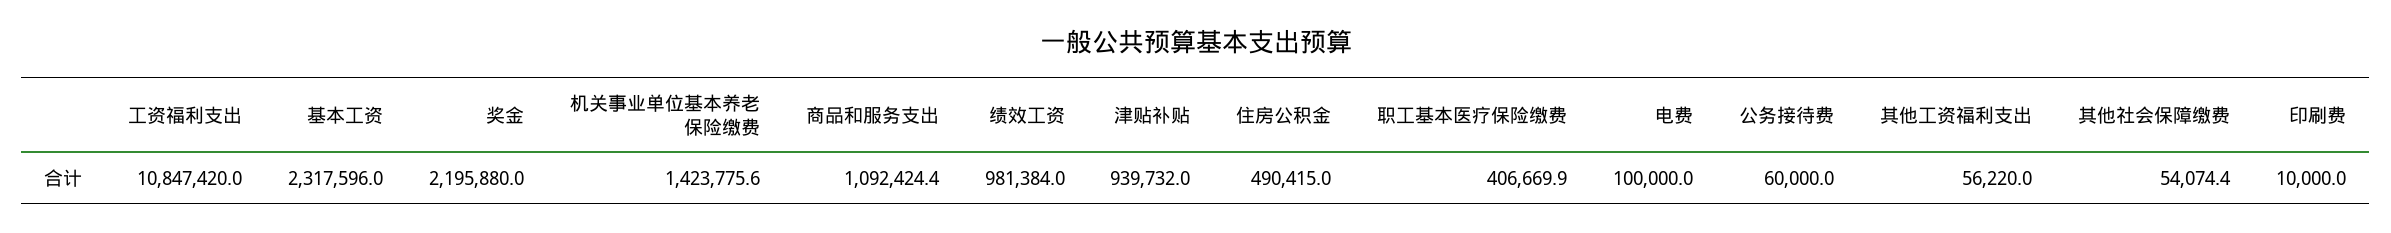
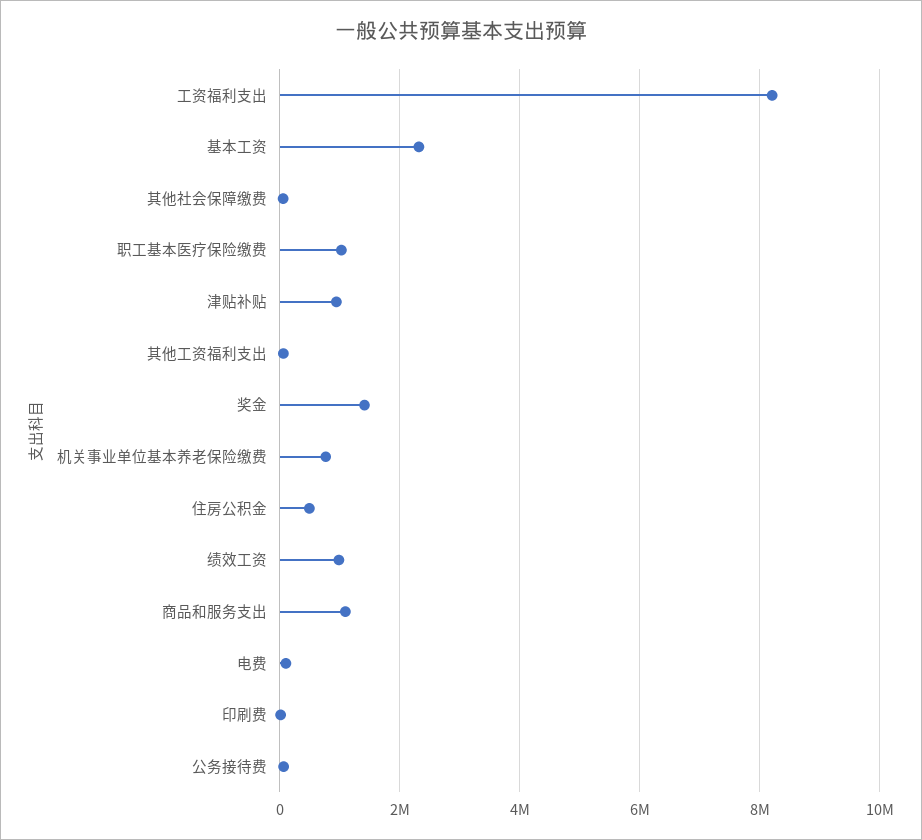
  {
-   "工资福利支出": 10847420,
+   "工资福利支出": 8200000,
    "基本工资": 2317596,
-   "奖金": 2195880,
+   "奖金": 1400000,
-   "机关事业单位基本养老保险缴费": 1423775.6,
+   "机关事业单位基本养老保险缴费": 800000,
    "商品和服务支出": 1092424.4,
    "绩效工资": 981384,
    "津贴补贴": 939732,
    "住房公积金": 490415,
-   "职工基本医疗保险缴费": 406669.9,
+   "职工基本医疗保险缴费": 1000000,
    "电费": 100000,
    "公务接待费": 60000,
    "其他工资福利支出": 56220,
    "其他社会保障缴费": 54074.4,
    "印刷费": 10000
  }

